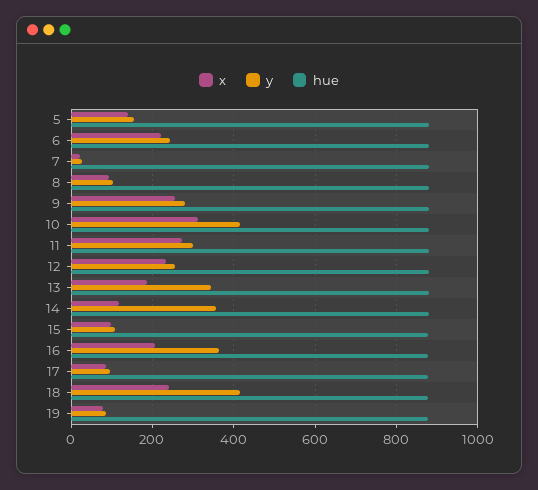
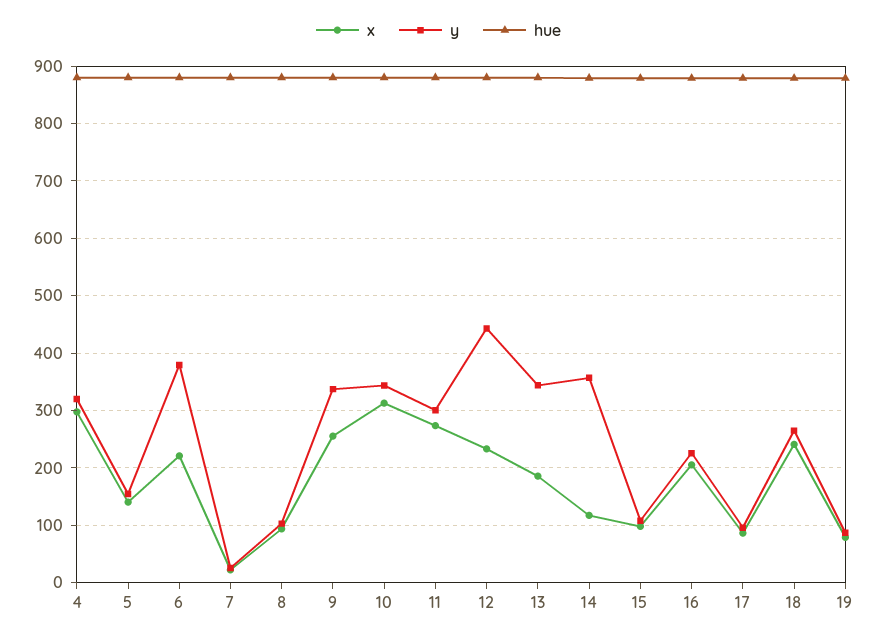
  {
    "x": {
      "5": 140,
      "6": 220,
      "7": 20,
      "8": 100,
      "9": 260,
      "10": 320,
      "11": 280,
      "12": 240,
      "13": 180,
      "14": 120,
      "15": 100,
      "16": 200,
      "17": 80,
      "18": 240,
-     "19": 80
+     "19": 80,
+     "4": 300
    },
    "y": {
      "5": 160,
-     "6": 240,
+     "6": 380,
      "7": 20,
      "8": 100,
-     "9": 280,
+     "9": 340,
-     "10": 420,
+     "10": 340,
      "11": 300,
-     "12": 260,
+     "12": 440,
      "13": 340,
      "14": 360,
      "15": 100,
-     "16": 360,
+     "16": 220,
      "17": 100,
-     "18": 420,
+     "18": 260,
-     "19": 80
+     "19": 80,
+     "4": 320
    },
    "hue": {
      "5": 880,
      "6": 880,
      "7": 880,
      "8": 880,
      "9": 880,
      "10": 880,
      "11": 880,
      "12": 880,
      "13": 880,
      "14": 880,
      "15": 880,
      "16": 880,
      "17": 880,
      "18": 880,
-     "19": 880
+     "19": 880,
+     "4": 880
    }
  }

